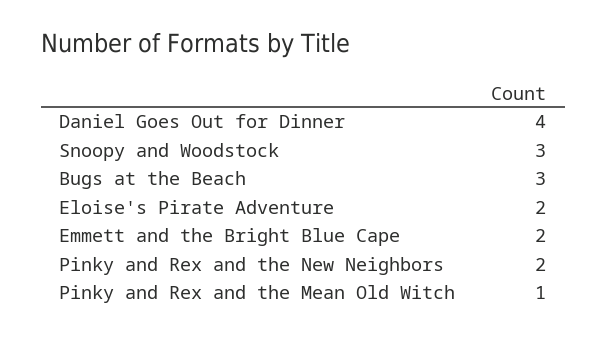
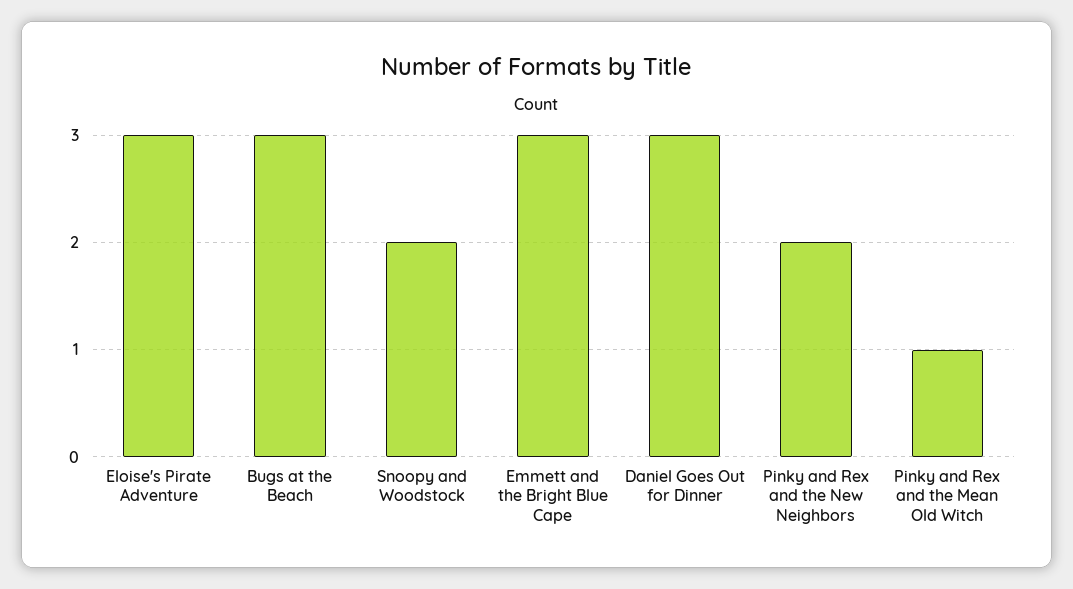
  {
-   "Daniel Goes Out for Dinner": 4,
+   "Daniel Goes Out for Dinner": 3,
-   "Snoopy and Woodstock": 3,
+   "Snoopy and Woodstock": 2,
    "Bugs at the Beach": 3,
-   "Eloise's Pirate Adventure": 2,
+   "Eloise's Pirate Adventure": 3,
-   "Emmett and the Bright Blue Cape": 2,
+   "Emmett and the Bright Blue Cape": 3,
    "Pinky and Rex and the New Neighbors": 2,
    "Pinky and Rex and the Mean Old Witch": 1
  }

